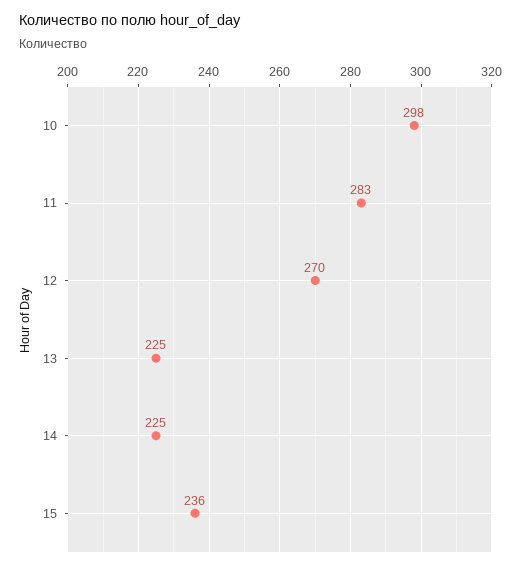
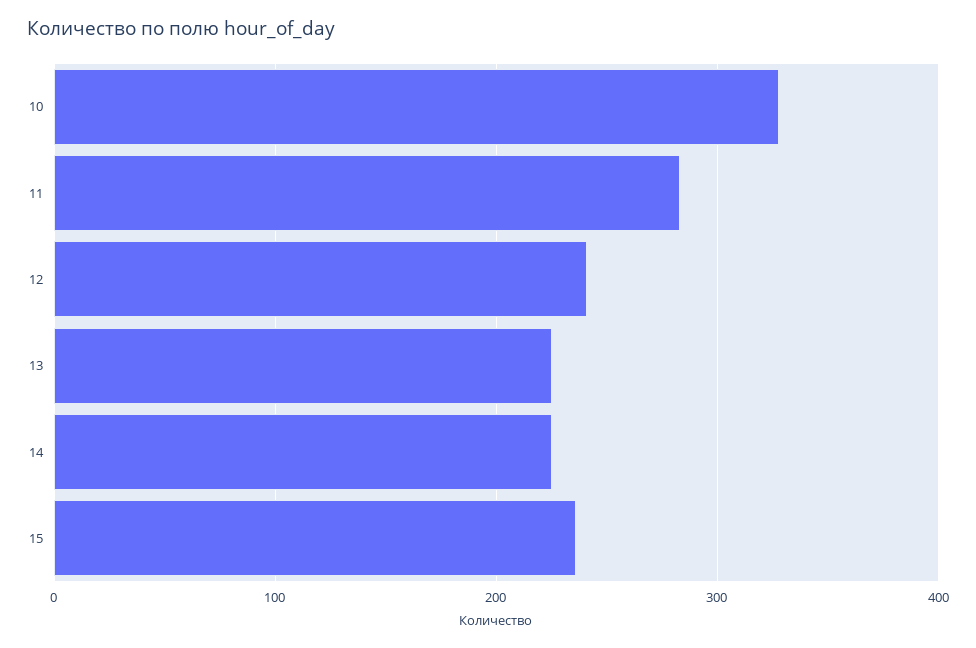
  {
-   "10": 298,
+   "10": 330,
    "11": 283,
-   "12": 270,
+   "12": 240,
    "13": 225,
    "14": 225,
    "15": 236
  }

